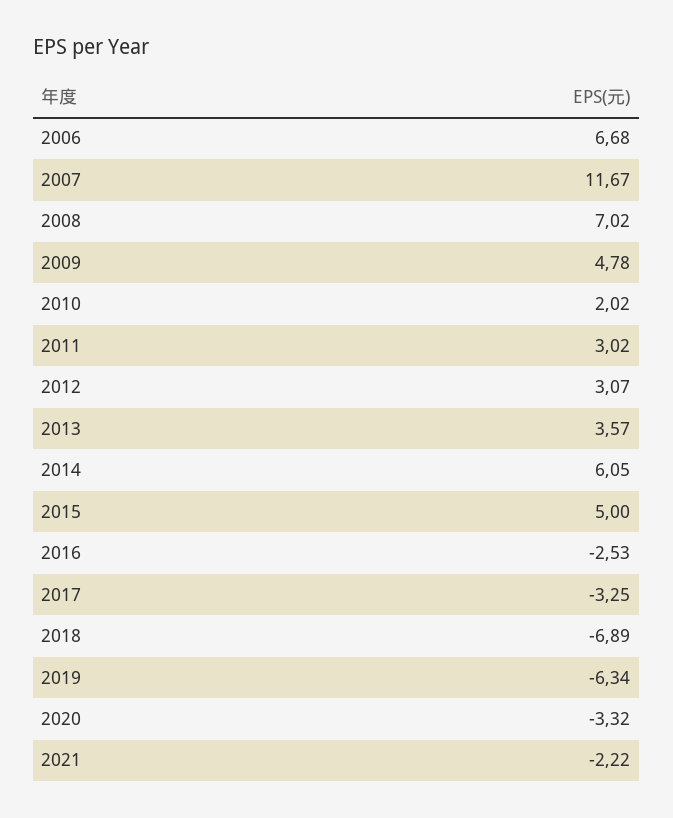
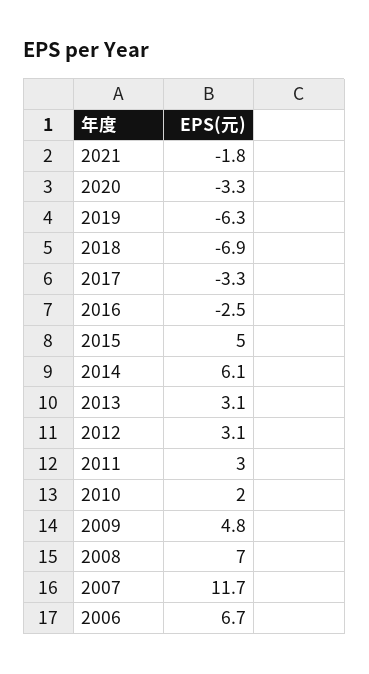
  {
    "2006": 6.68,
    "2007": 11.67,
    "2008": 7.02,
    "2009": 4.78,
    "2010": 2.02,
    "2011": 3.02,
    "2012": 3.07,
-   "2013": 3.57,
+   "2013": 3.1,
    "2014": 6.05,
    "2015": 5,
    "2016": -2.53,
    "2017": -3.25,
    "2018": -6.89,
    "2019": -6.34,
    "2020": -3.32,
-   "2021": -2.22
+   "2021": -1.8
  }

